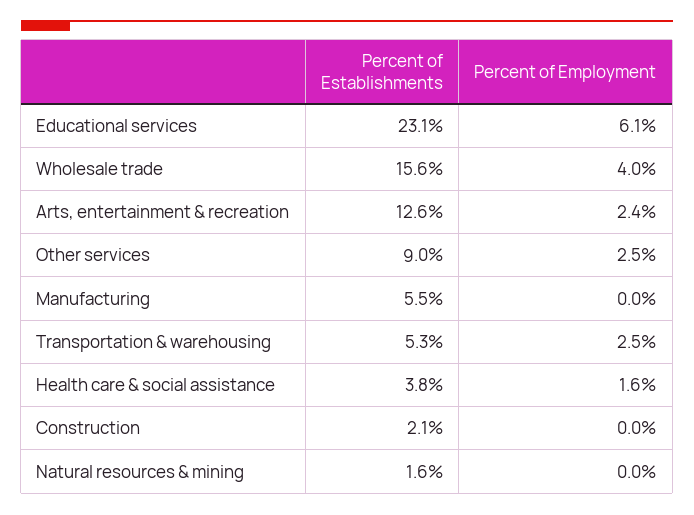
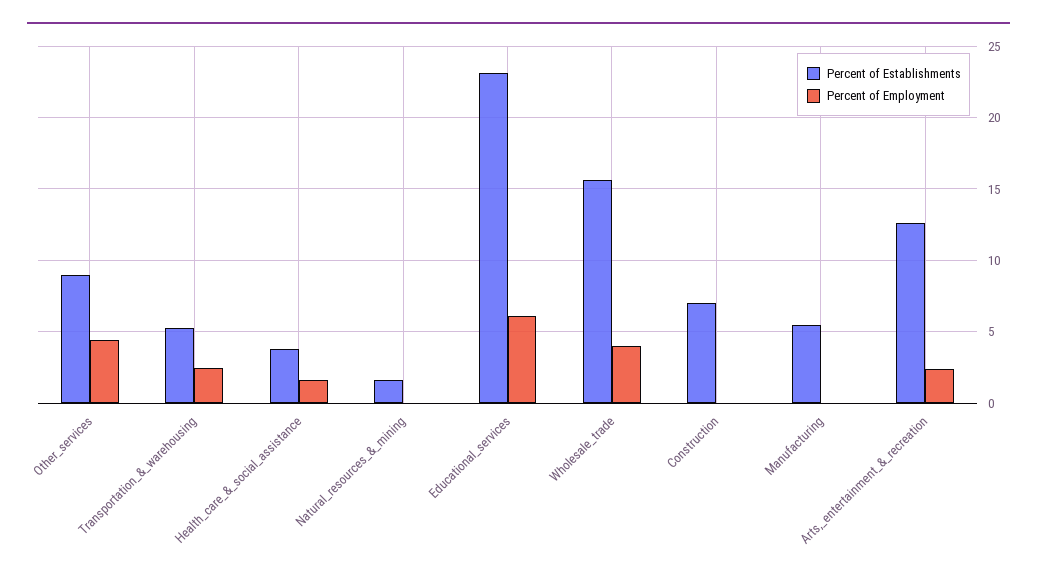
  {
    "Percent of Establishments": {
      "Educational services": 23.1,
      "Wholesale trade": 15.6,
      "Arts, entertainment & recreation": 12.6,
      "Other services": 9,
      "Manufacturing": 5.5,
      "Transportation & warehousing": 5.3,
      "Health care & social assistance": 3.8,
-     "Construction": 2.1,
+     "Construction": 7,
      "Natural resources & mining": 1.6
    },
    "Percent of Employment": {
      "Educational services": 6.1,
      "Wholesale trade": 4,
      "Arts, entertainment & recreation": 2.4,
-     "Other services": 2.5,
+     "Other services": 4.5,
      "Manufacturing": 0,
      "Transportation & warehousing": 2.5,
      "Health care & social assistance": 1.6,
      "Construction": 0,
      "Natural resources & mining": 0
    }
  }

